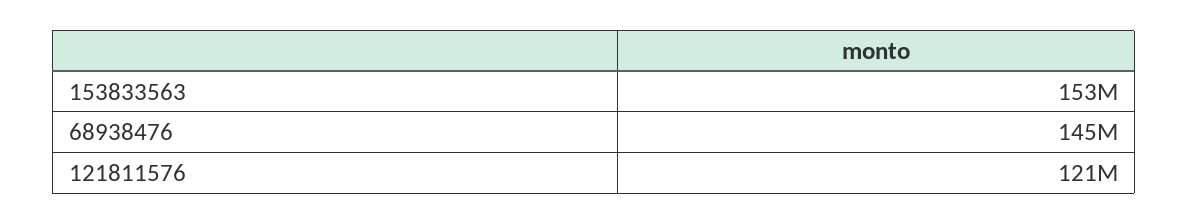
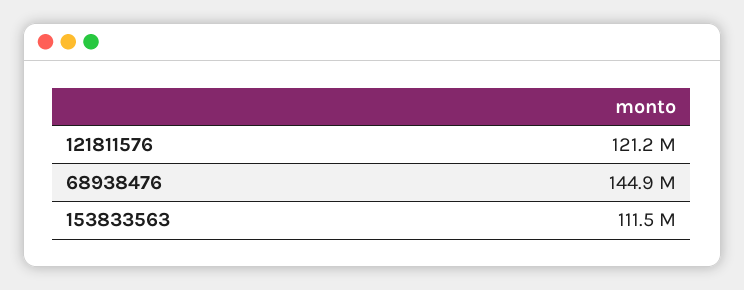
  {
-   "153833563": 153000000,
+   "153833563": 111500000,
    "68938476": 144900000,
    "121811576": 121200000
  }

